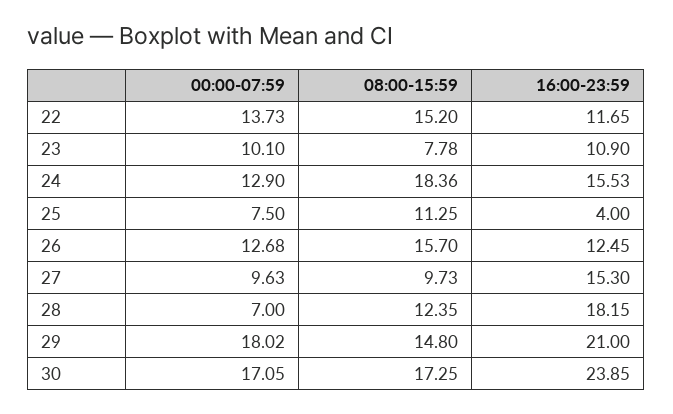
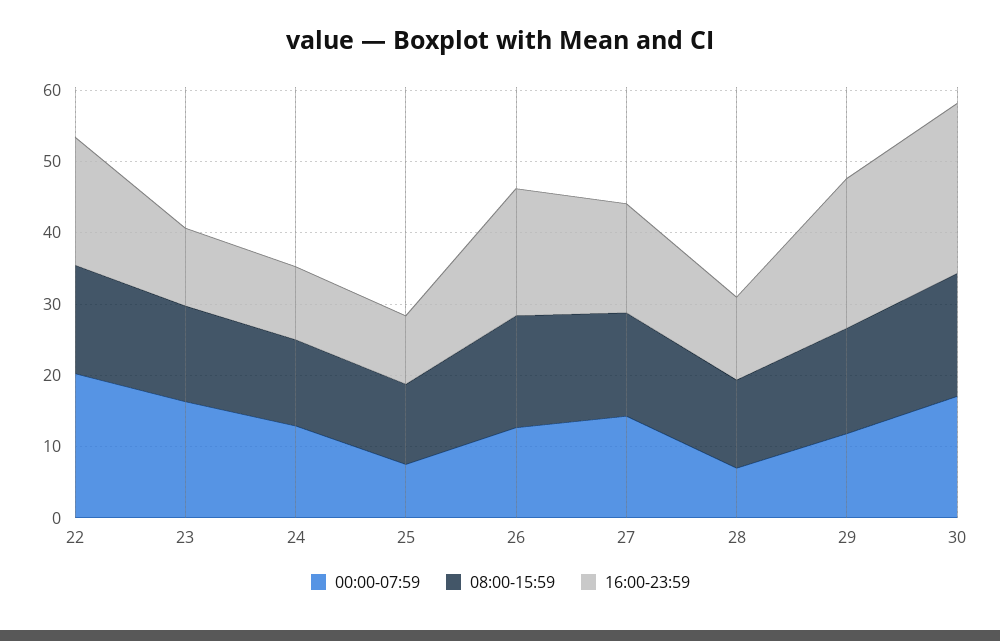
  {
    "00:00-07:59": {
-     "22": 13.73,
+     "22": 20,
-     "23": 10.1,
+     "23": 16,
      "24": 12.9,
      "25": 7.5,
      "26": 12.68,
-     "27": 9.63,
+     "27": 14,
      "28": 7,
-     "29": 18.02,
+     "29": 12,
      "30": 17.05
    },
    "08:00-15:59": {
      "22": 15.2,
-     "23": 7.78,
+     "23": 14,
-     "24": 18.36,
+     "24": 12,
      "25": 11.25,
      "26": 15.7,
-     "27": 9.73,
+     "27": 14,
      "28": 12.35,
      "29": 14.8,
      "30": 17.25
    },
    "16:00-23:59": {
-     "22": 11.65,
+     "22": 18,
      "23": 10.9,
-     "24": 15.53,
+     "24": 10,
-     "25": 4,
+     "25": 10,
-     "26": 12.45,
+     "26": 18,
      "27": 15.3,
-     "28": 18.15,
+     "28": 12,
      "29": 21,
      "30": 23.85
    }
  }

